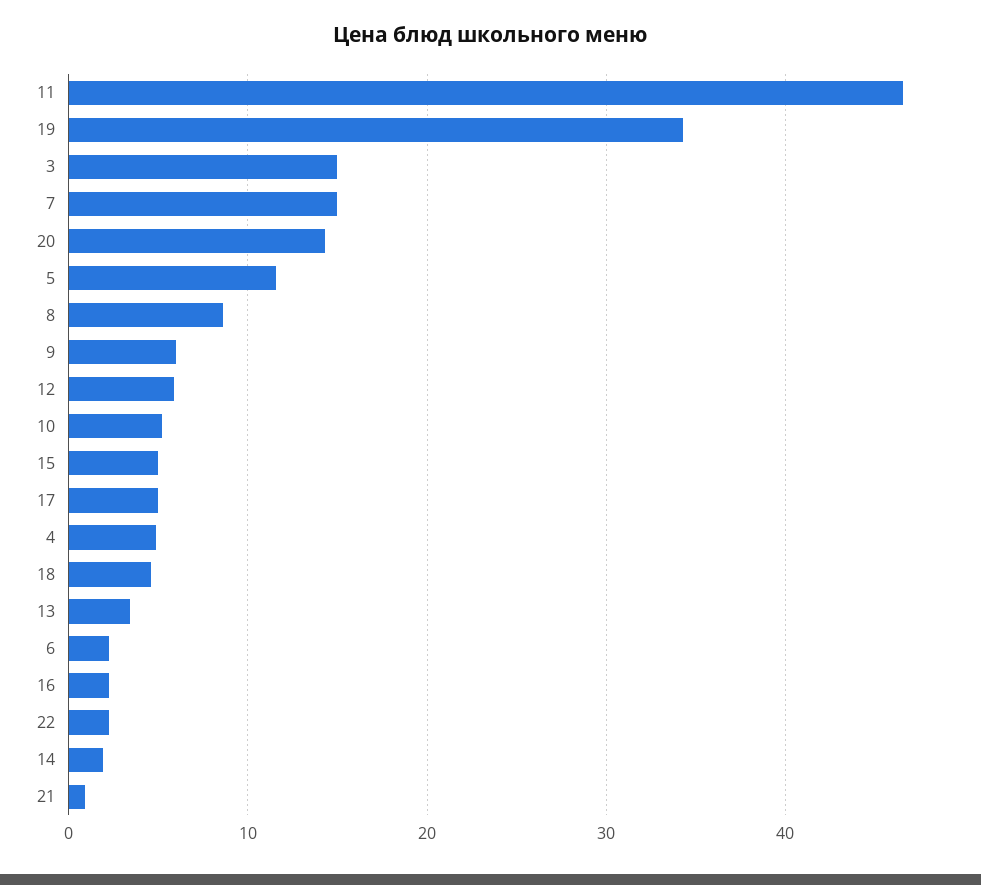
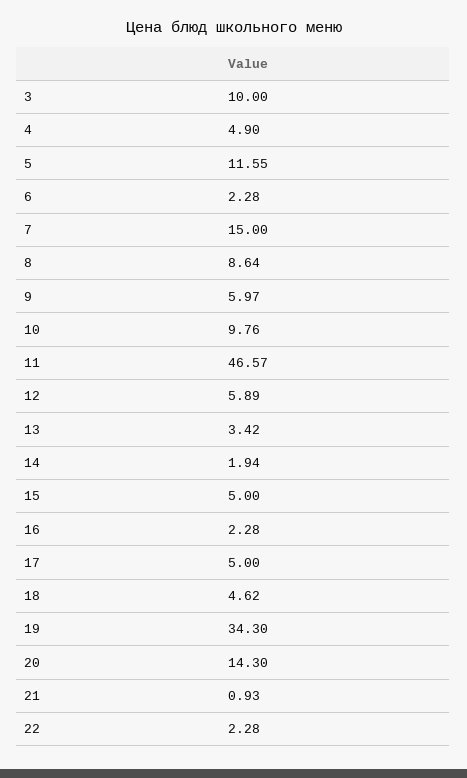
  {
    "11": 46.57,
    "19": 34.3,
-   "3": 15,
+   "3": 10,
    "7": 15,
    "20": 14.3,
    "5": 11.55,
    "8": 8.64,
    "9": 5.97,
    "12": 5.89,
-   "10": 5,
+   "10": 9.76,
    "15": 5,
    "17": 5,
    "4": 4.9,
    "18": 4.62,
    "13": 3.42,
    "6": 2.28,
    "16": 2.28,
    "22": 2.28,
    "14": 1.94,
    "21": 0.93
  }

